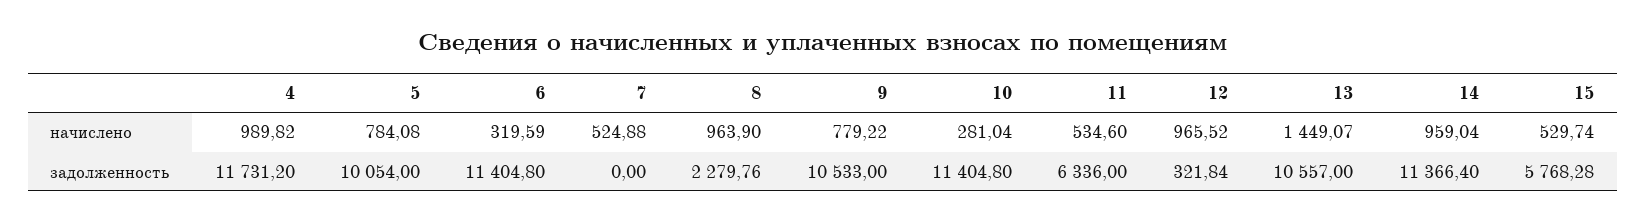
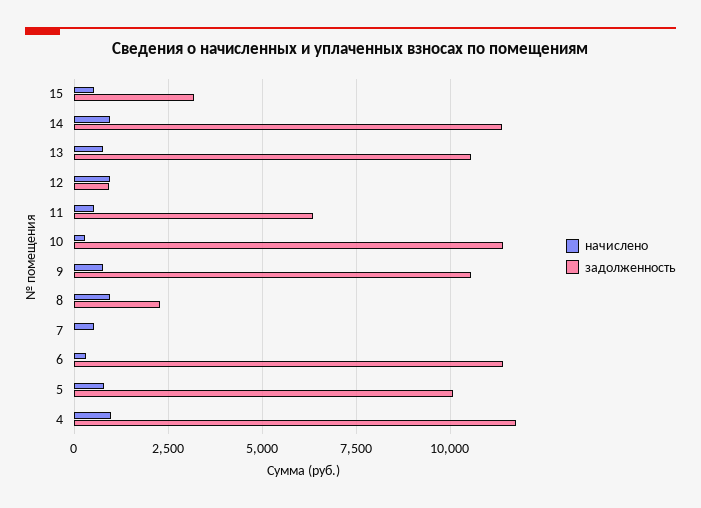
  {
    "начислено": {
      "4": 989.82,
      "5": 784.08,
      "6": 319.59,
      "7": 524.88,
      "8": 963.9,
      "9": 779.22,
      "10": 281.04,
      "11": 534.6,
      "12": 965.52,
-     "13": 1449.07,
+     "13": 750,
      "14": 959.04,
      "15": 529.74
    },
    "задолженность": {
      "4": 11731.2,
      "5": 10054,
      "6": 11404.8,
      "7": 0,
      "8": 2279.76,
      "9": 10533,
      "10": 11404.8,
      "11": 6336,
-     "12": 321.84,
+     "12": 1000,
      "13": 10557,
      "14": 11366.4,
-     "15": 5768.28
+     "15": 3250
    }
  }

